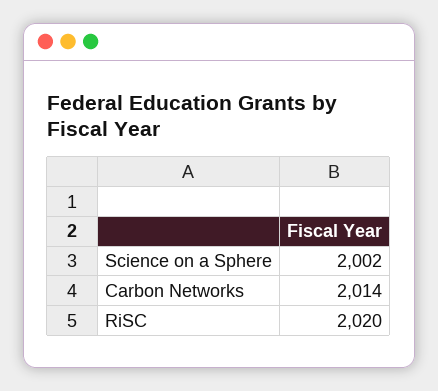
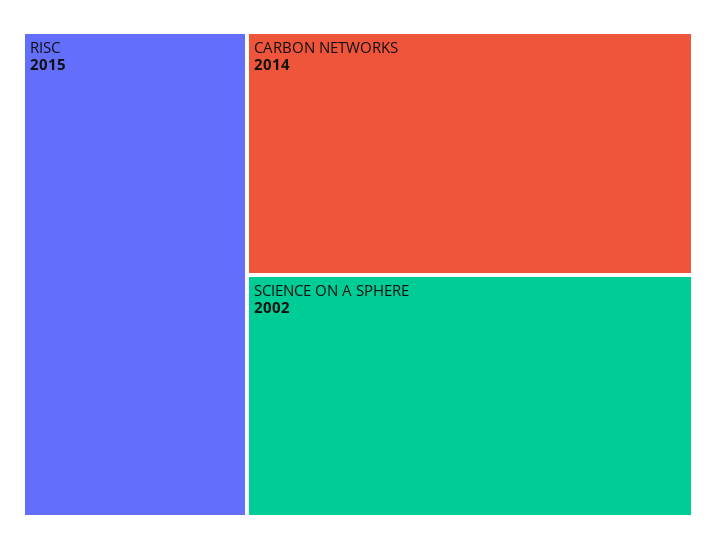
  {
    "Science on a Sphere": 2002,
    "Carbon Networks": 2014,
-   "RiSC": 2020
+   "RiSC": 2015
  }

